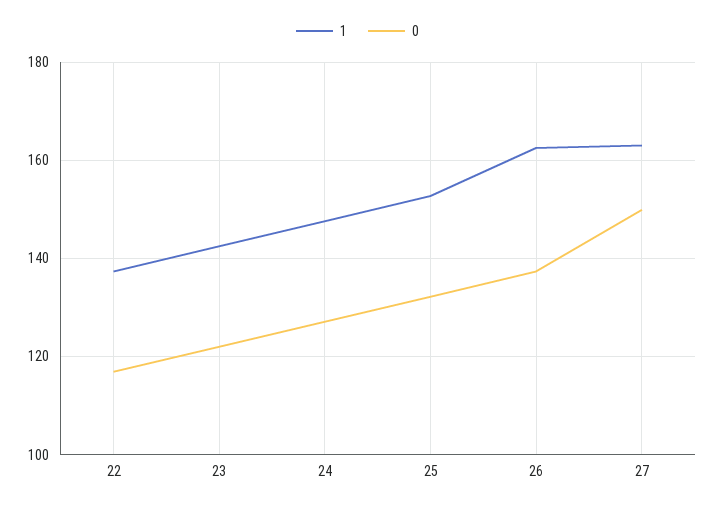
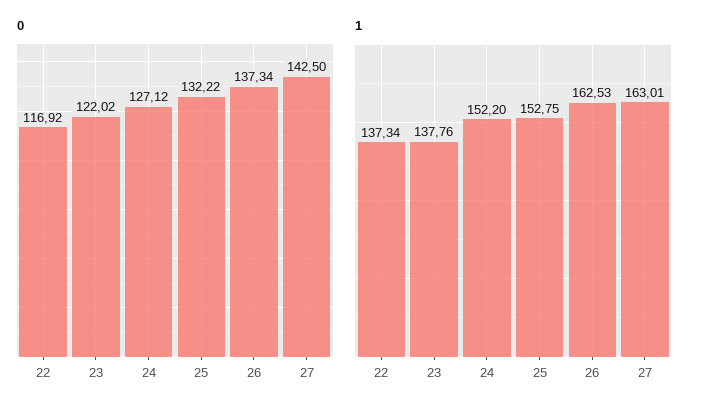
  {
    "1": {
      "22": 137.34,
-     "23": 142,
+     "23": 137.76,
-     "24": 148,
+     "24": 152.2,
      "25": 152.75,
      "26": 162.53,
      "27": 163.01
    },
    "0": {
      "22": 116.92,
      "23": 122.02,
      "24": 127.12,
      "25": 132.22,
      "26": 137.34,
-     "27": 150
+     "27": 142.5
    }
  }

